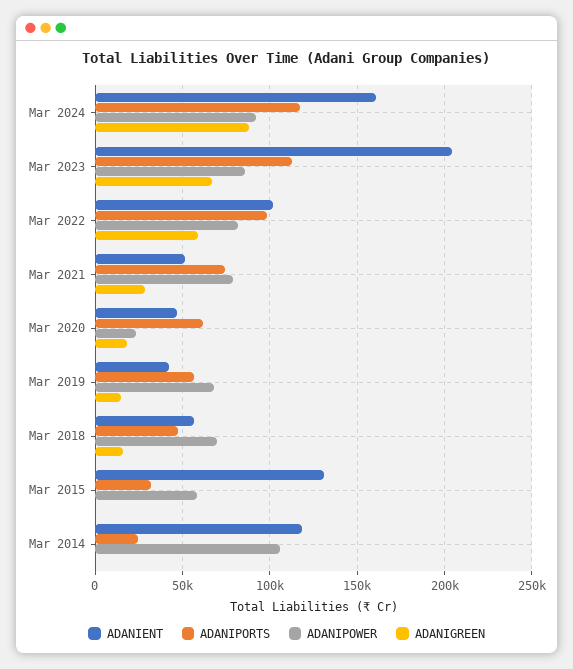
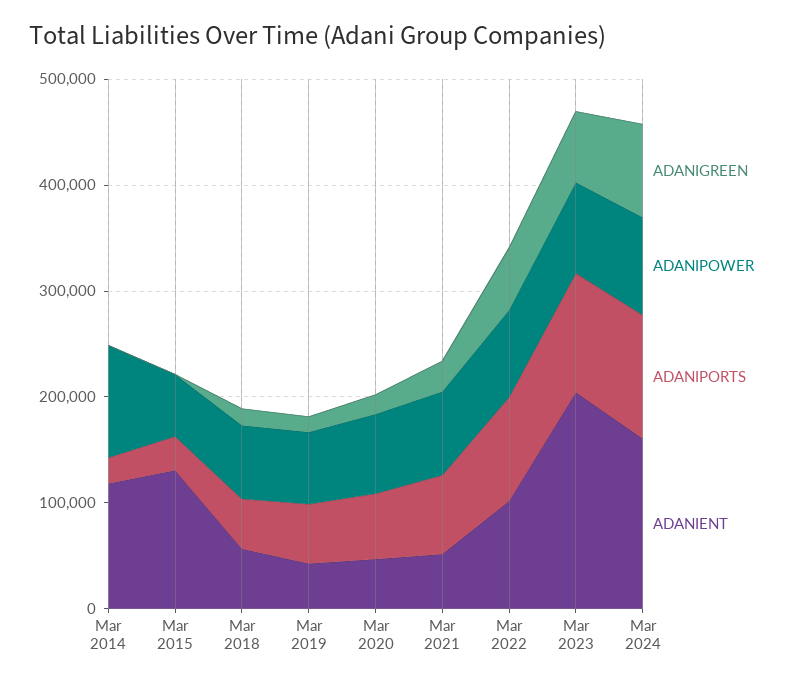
  {
    "ADANIENT": {
      "Mar 2024": 160000,
      "Mar 2023": 205000,
      "Mar 2022": 100000,
      "Mar 2021": 50000,
      "Mar 2020": 45000,
      "Mar 2019": 45000,
      "Mar 2018": 55000,
      "Mar 2015": 130000,
      "Mar 2014": 120000
    },
    "ADANIPORTS": {
      "Mar 2024": 115000,
      "Mar 2023": 115000,
      "Mar 2022": 100000,
      "Mar 2021": 75000,
      "Mar 2020": 60000,
      "Mar 2019": 55000,
      "Mar 2018": 45000,
      "Mar 2015": 30000,
      "Mar 2014": 25000
    },
    "ADANIPOWER": {
      "Mar 2024": 90000,
      "Mar 2023": 85000,
      "Mar 2022": 80000,
      "Mar 2021": 80000,
-     "Mar 2020": 25000,
+     "Mar 2020": 80000,
      "Mar 2019": 70000,
      "Mar 2018": 70000,
      "Mar 2015": 60000,
      "Mar 2014": 105000
    },
    "ADANIGREEN": {
      "Mar 2024": 90000,
      "Mar 2023": 65000,
      "Mar 2022": 60000,
      "Mar 2021": 30000,
      "Mar 2020": 20000,
      "Mar 2019": 15000,
      "Mar 2018": 15000,
      "Mar 2015": 0,
      "Mar 2014": 0
    }
  }

